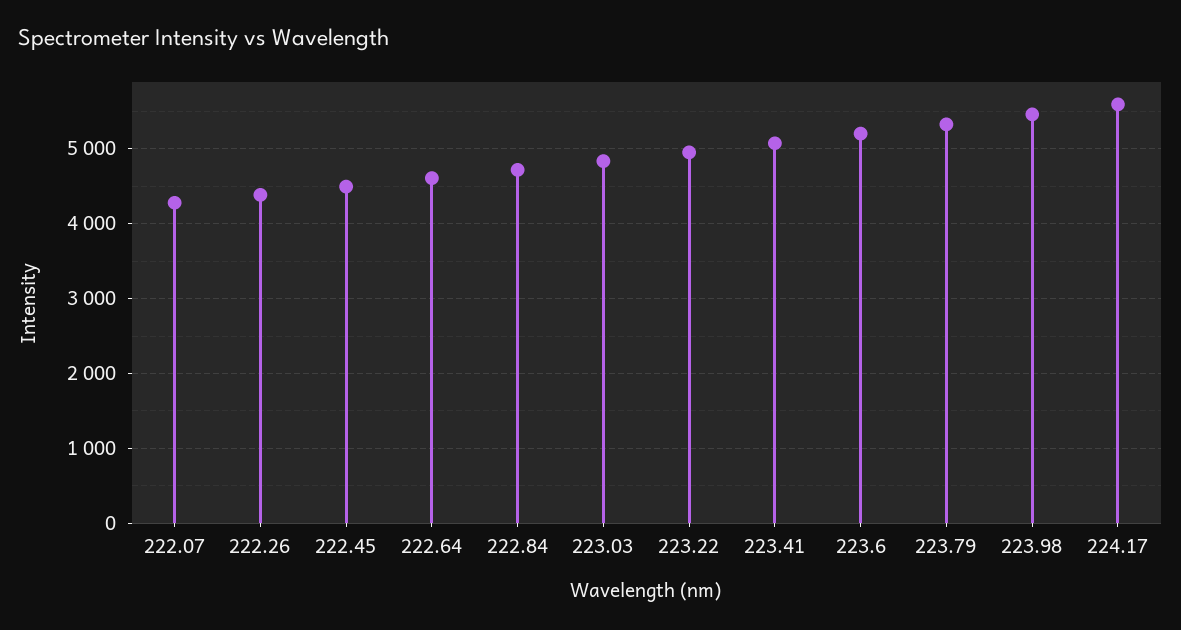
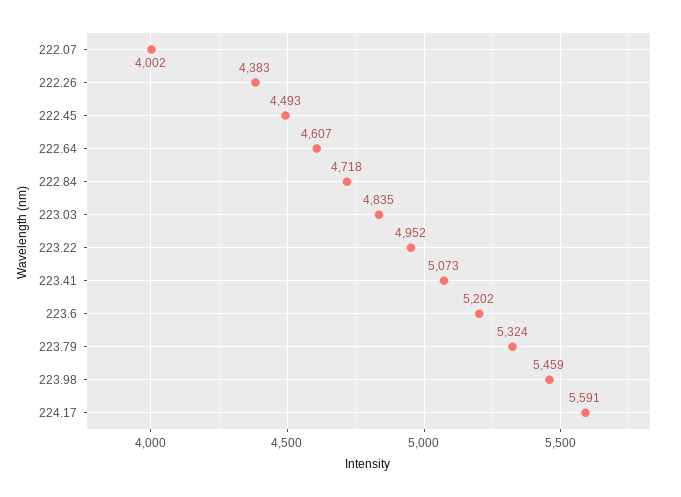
  {
-   "222.07": 4300,
+   "222.07": 4002,
    "222.26": 4383,
    "222.45": 4493,
    "222.64": 4607,
    "222.84": 4718,
    "223.03": 4835,
    "223.22": 4952,
    "223.41": 5073,
    "223.6": 5202,
    "223.79": 5324,
    "223.98": 5459,
    "224.17": 5591
  }

